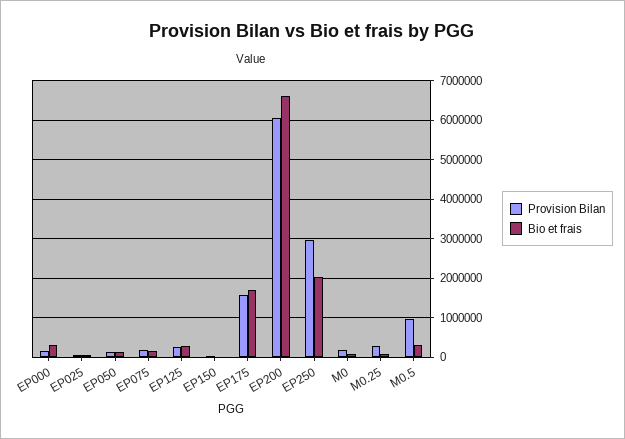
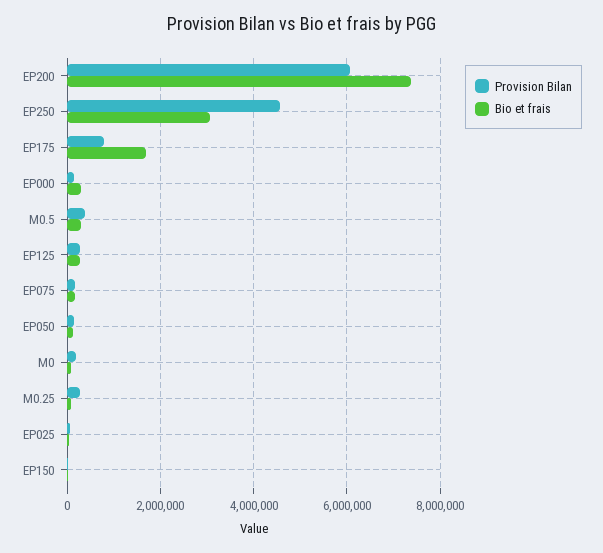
  {
    "Provision Bilan": {
      "EP000": 200000,
      "EP025": 0,
      "EP050": 200000,
      "EP075": 200000,
      "EP125": 200000,
      "EP150": 0,
-     "EP175": 1600000,
+     "EP175": 800000,
      "EP200": 6000000,
-     "EP250": 3000000,
+     "EP250": 4600000,
      "M0": 200000,
      "M0.25": 200000,
-     "M0.5": 1000000
+     "M0.5": 400000
    },
    "Bio et frais": {
      "EP000": 400000,
      "EP025": 0,
      "EP050": 200000,
      "EP075": 200000,
      "EP125": 200000,
      "EP150": 0,
      "EP175": 1600000,
-     "EP200": 6600000,
+     "EP200": 7400000,
-     "EP250": 2000000,
+     "EP250": 3000000,
      "M0": 0,
      "M0.25": 0,
      "M0.5": 400000
    }
  }

